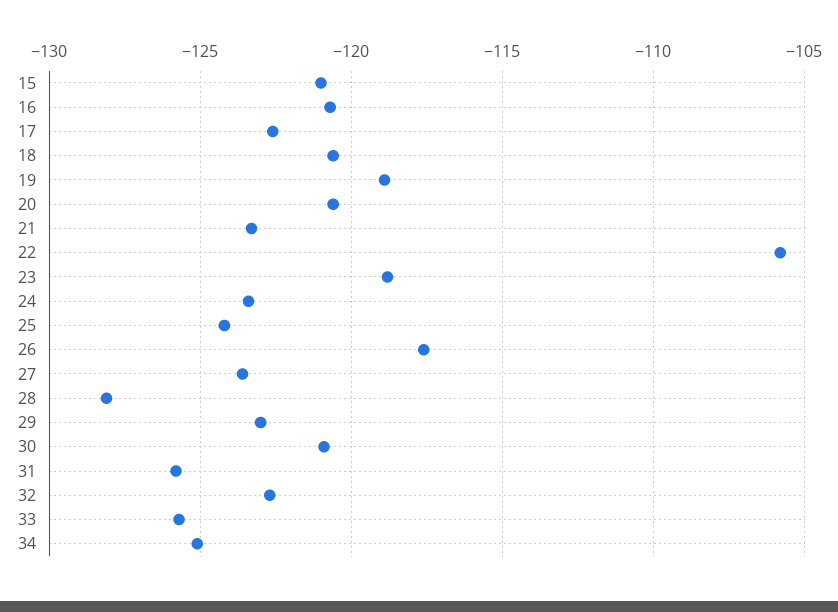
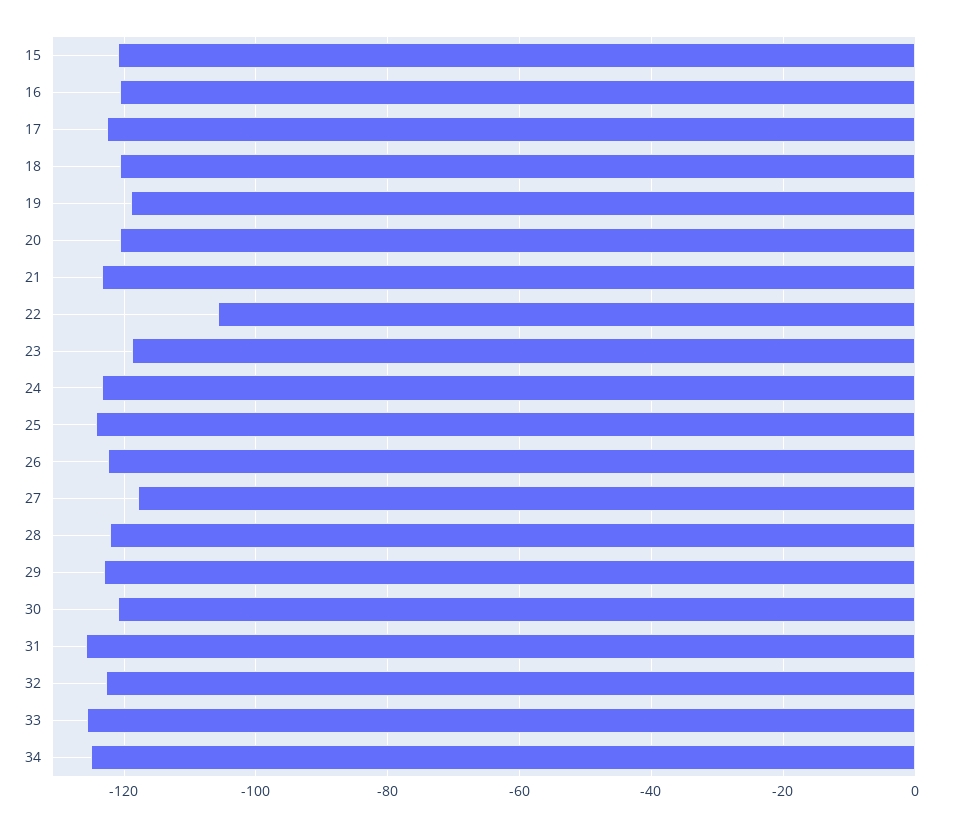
  {
    "15": -121,
    "16": -120.5,
    "17": -122.5,
    "18": -120.5,
    "19": -119,
    "20": -120.5,
    "21": -123.5,
    "22": -106,
    "23": -119,
    "24": -123.5,
    "25": -124,
-   "26": -117.5,
+   "26": -122,
-   "27": -123.5,
+   "27": -118,
-   "28": -128,
+   "28": -122,
    "29": -123,
    "30": -121,
    "31": -126,
    "32": -122.5,
    "33": -125.5,
    "34": -125
  }

